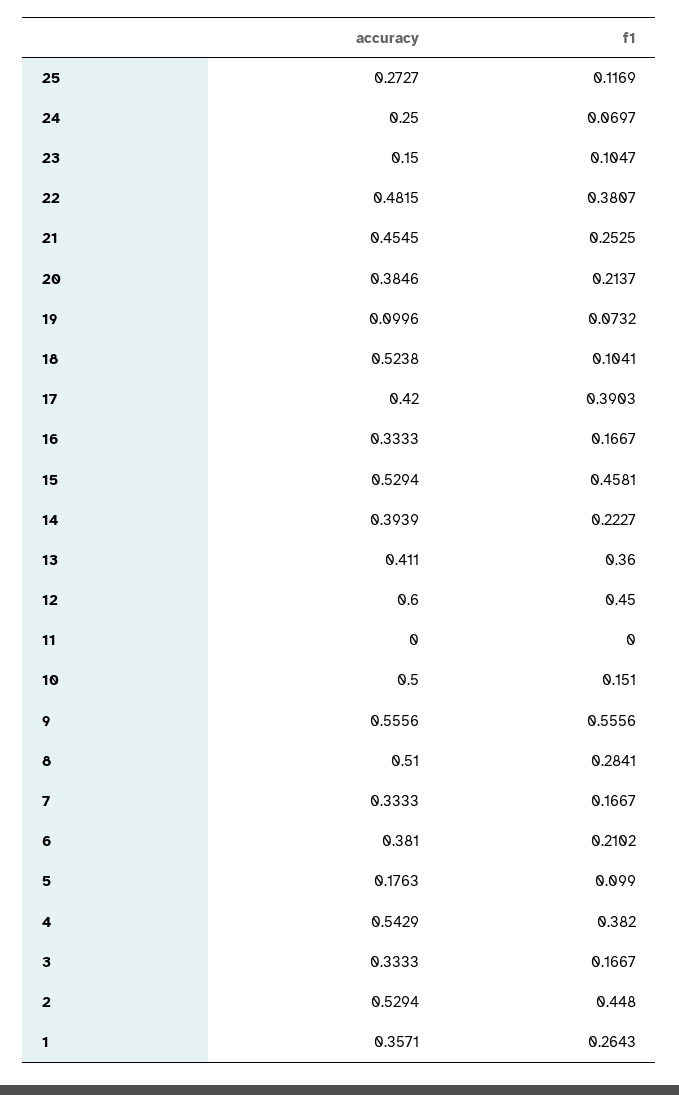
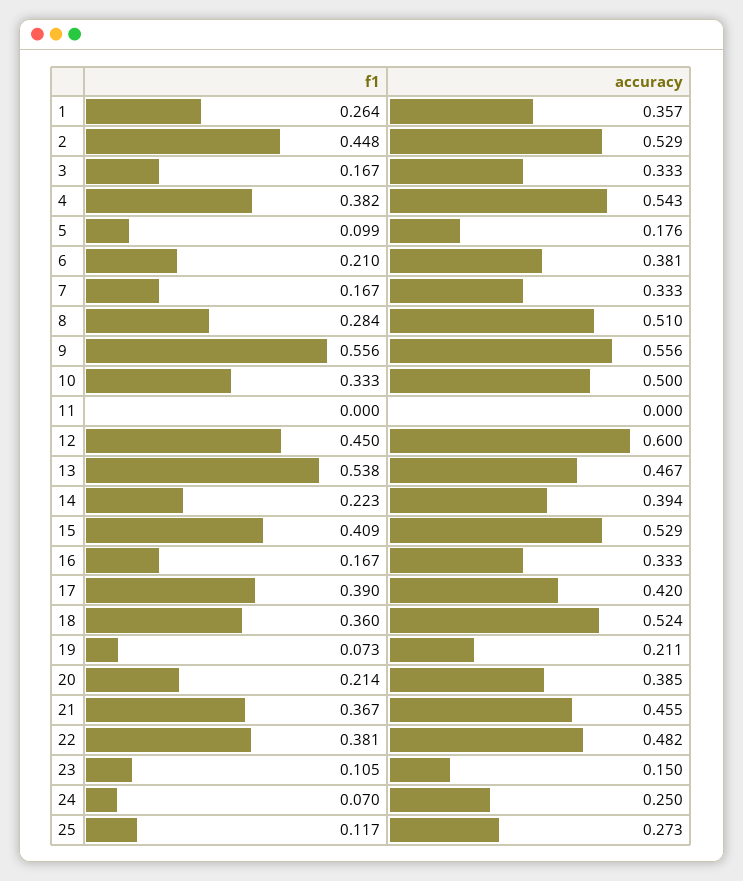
  {
    "accuracy": {
      "25": 0.2727,
      "24": 0.25,
      "23": 0.15,
      "22": 0.4815,
      "21": 0.4545,
      "20": 0.3846,
-     "19": 0.0996,
+     "19": 0.211,
      "18": 0.5238,
      "17": 0.42,
      "16": 0.3333,
      "15": 0.5294,
      "14": 0.3939,
-     "13": 0.411,
+     "13": 0.467,
      "12": 0.6,
      "11": 0,
      "10": 0.5,
      "9": 0.5556,
      "8": 0.51,
      "7": 0.3333,
      "6": 0.381,
      "5": 0.1763,
      "4": 0.5429,
      "3": 0.3333,
      "2": 0.5294,
      "1": 0.3571
    },
    "f1": {
      "25": 0.1169,
      "24": 0.0697,
      "23": 0.1047,
      "22": 0.3807,
-     "21": 0.2525,
+     "21": 0.367,
      "20": 0.2137,
      "19": 0.0732,
-     "18": 0.1041,
+     "18": 0.36,
      "17": 0.3903,
      "16": 0.1667,
-     "15": 0.4581,
+     "15": 0.409,
      "14": 0.2227,
-     "13": 0.36,
+     "13": 0.538,
      "12": 0.45,
      "11": 0,
-     "10": 0.151,
+     "10": 0.333,
      "9": 0.5556,
      "8": 0.2841,
      "7": 0.1667,
      "6": 0.2102,
      "5": 0.099,
      "4": 0.382,
      "3": 0.1667,
      "2": 0.448,
      "1": 0.2643
    }
  }

